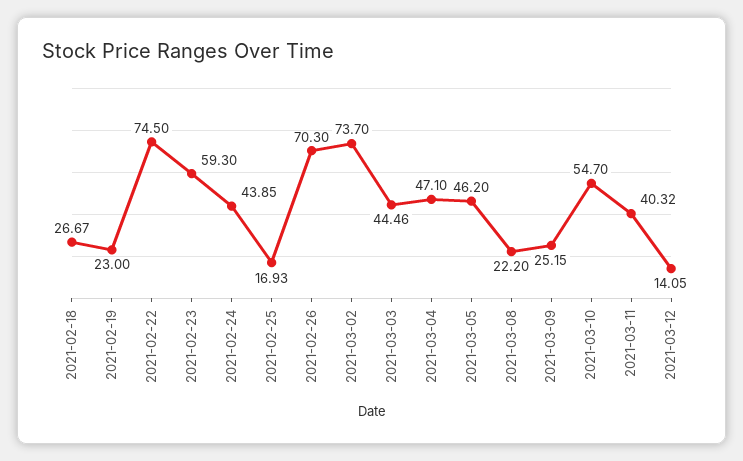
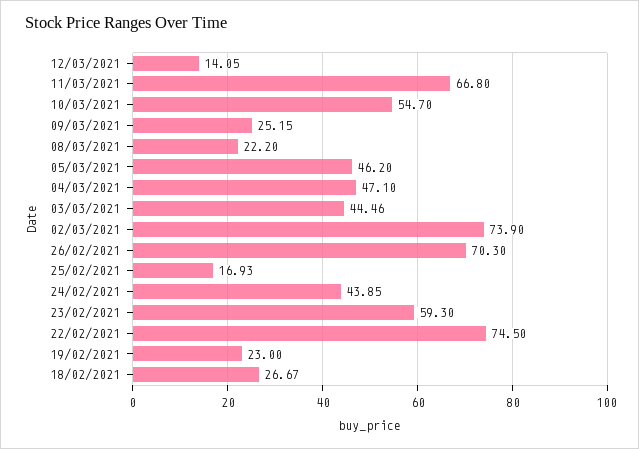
  {
    "2021-02-18": 26.67,
    "2021-02-19": 23,
    "2021-02-22": 74.5,
    "2021-02-23": 59.3,
    "2021-02-24": 43.85,
    "2021-02-25": 16.93,
    "2021-02-26": 70.3,
-   "2021-03-02": 73.7,
+   "2021-03-02": 73.9,
    "2021-03-03": 44.46,
    "2021-03-04": 47.1,
    "2021-03-05": 46.2,
    "2021-03-08": 22.2,
    "2021-03-09": 25.15,
    "2021-03-10": 54.7,
-   "2021-03-11": 40.32,
+   "2021-03-11": 66.8,
    "2021-03-12": 14.05
  }

